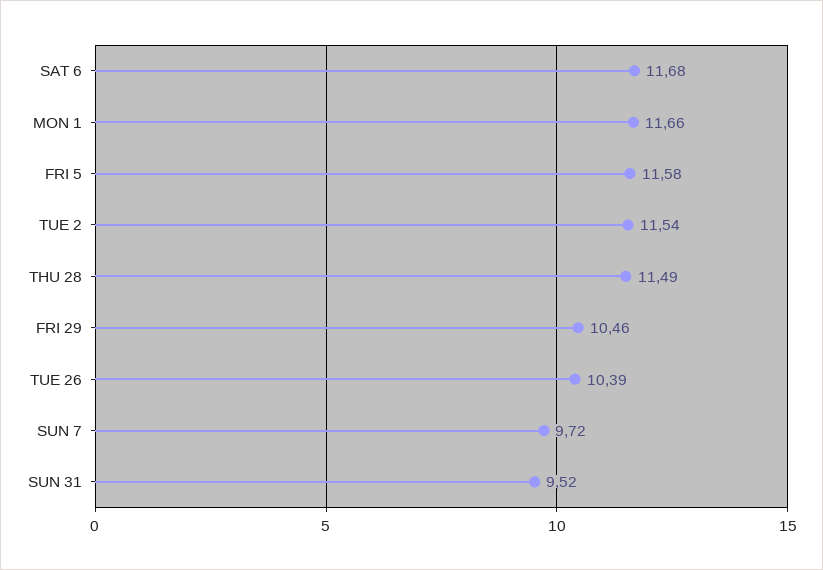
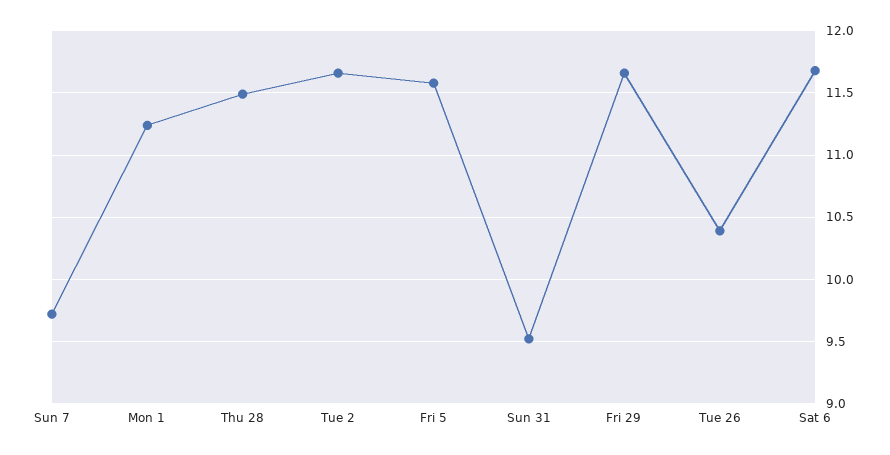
  {
    "SAT 6": 11.68,
-   "MON 1": 11.66,
+   "MON 1": 11.25,
    "FRI 5": 11.58,
-   "TUE 2": 11.54,
+   "TUE 2": 11.65,
    "THU 28": 11.49,
-   "FRI 29": 10.46,
+   "FRI 29": 11.65,
    "TUE 26": 10.39,
    "SUN 7": 9.72,
    "SUN 31": 9.52
  }

